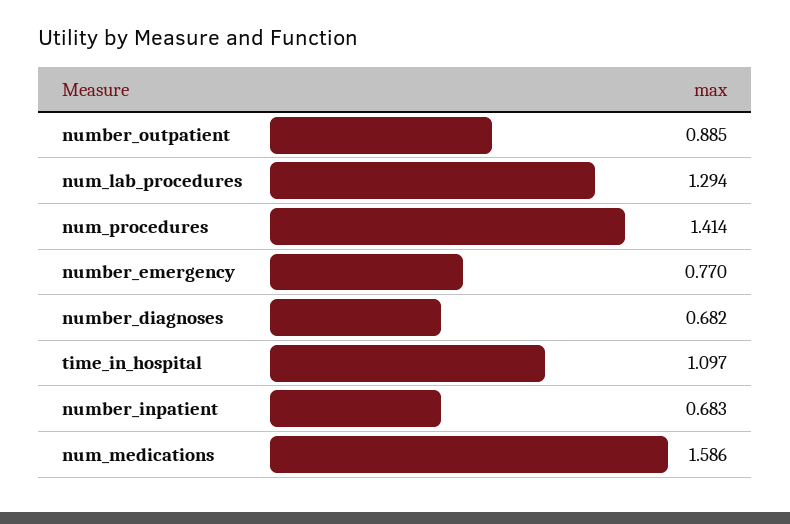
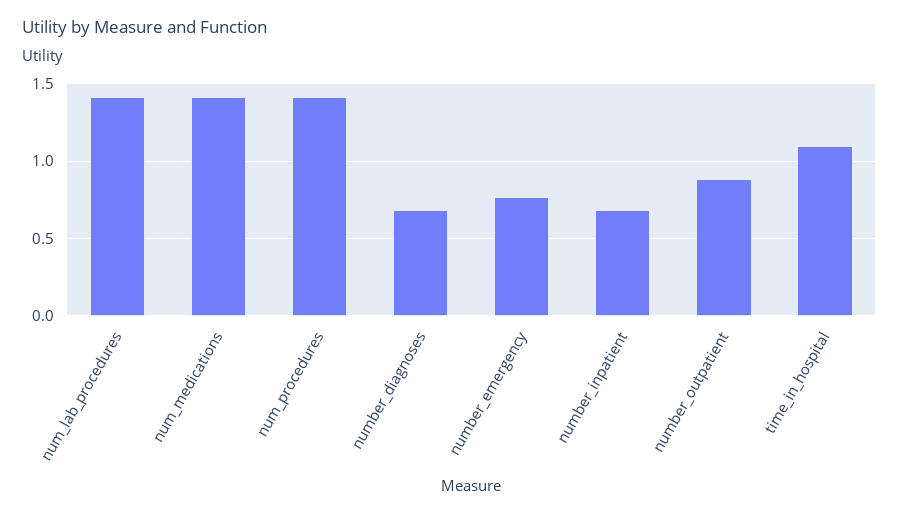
  {
    "number_outpatient": 0.885,
-   "num_lab_procedures": 1.294,
+   "num_lab_procedures": 1.4,
    "num_procedures": 1.414,
    "number_emergency": 0.77,
    "number_diagnoses": 0.682,
    "time_in_hospital": 1.097,
    "number_inpatient": 0.683,
-   "num_medications": 1.586
+   "num_medications": 1.4
  }

